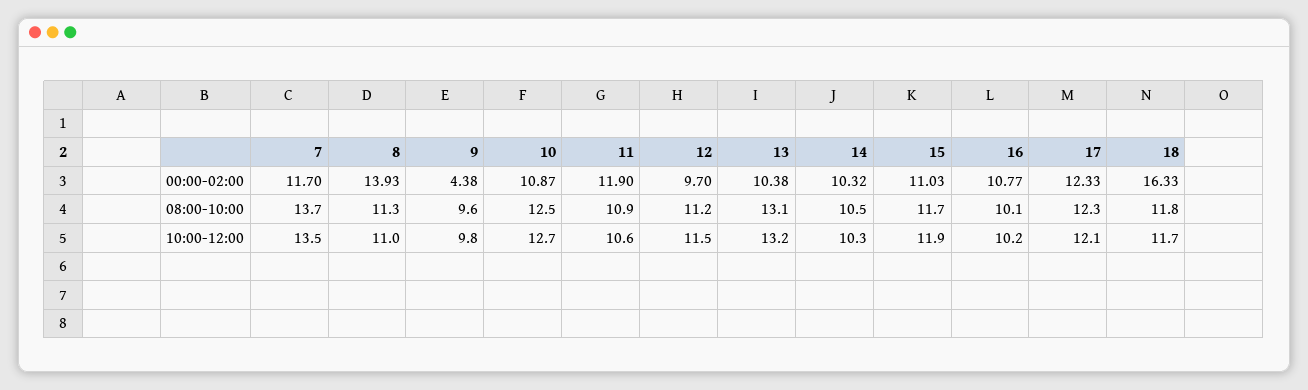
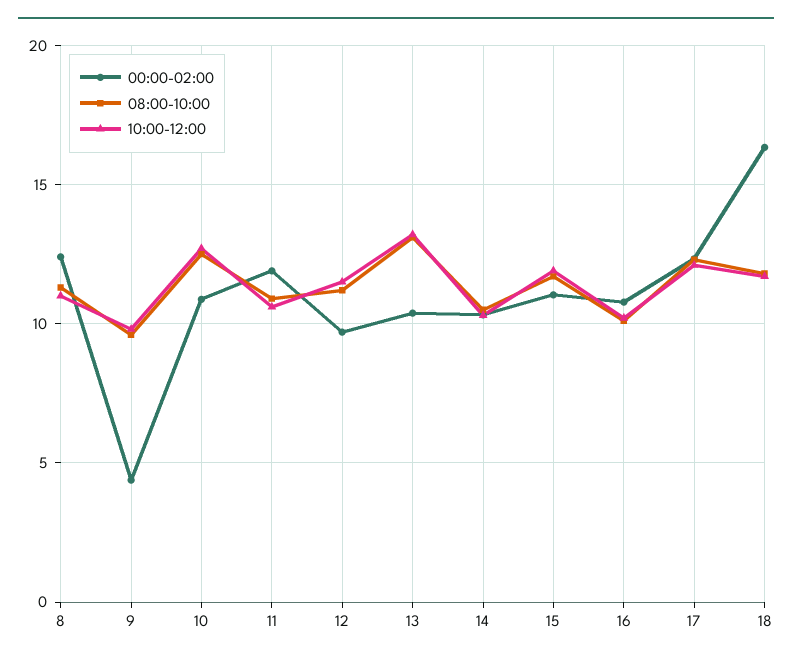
  {
    "00:00-02:00": {
-     "7": 11.7,
-     "8": 13.93,
+     "8": 12.5,
      "9": 4.38,
      "10": 10.87,
      "11": 11.9,
      "12": 9.7,
      "13": 10.38,
      "14": 10.32,
      "15": 11.03,
      "16": 10.77,
      "17": 12.33,
      "18": 16.33
    },
    "08:00-10:00": {
-     "7": 13.7,
      "8": 11.3,
      "9": 9.6,
      "10": 12.5,
      "11": 10.9,
      "12": 11.2,
      "13": 13.1,
      "14": 10.5,
      "15": 11.7,
      "16": 10.1,
      "17": 12.3,
      "18": 11.8
    },
    "10:00-12:00": {
-     "7": 13.5,
      "8": 11,
      "9": 9.8,
      "10": 12.7,
      "11": 10.6,
      "12": 11.5,
      "13": 13.2,
      "14": 10.3,
      "15": 11.9,
      "16": 10.2,
      "17": 12.1,
      "18": 11.7
    }
  }

